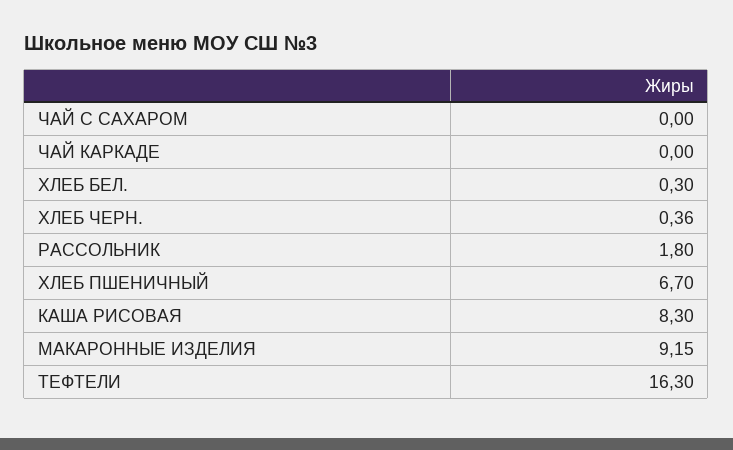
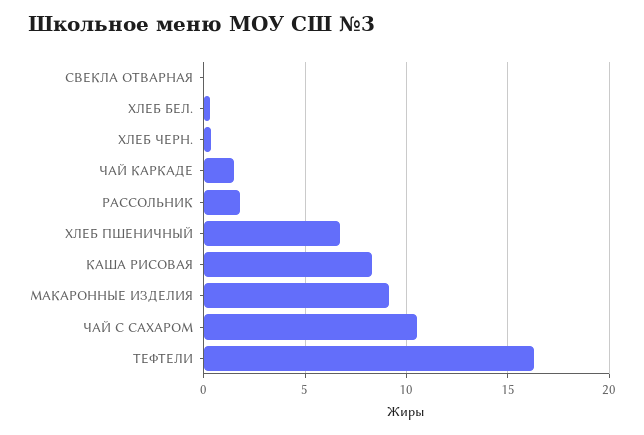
  {
-   "ЧАЙ С САХАРОМ": 0,
+   "ЧАЙ С САХАРОМ": 10.5,
-   "ЧАЙ КАРКАДЕ": 0,
+   "ЧАЙ КАРКАДЕ": 1.5,
    "ХЛЕБ БЕЛ.": 0.3,
    "ХЛЕБ ЧЕРН.": 0.36,
    "РАССОЛЬНИК": 1.8,
    "ХЛЕБ ПШЕНИЧНЫЙ": 6.7,
    "КАША РИСОВАЯ": 8.3,
    "МАКАРОННЫЕ ИЗДЕЛИЯ": 9.15,
-   "ТЕФТЕЛИ": 16.3
+   "ТЕФТЕЛИ": 16.3,
+   "СВЕКЛА ОТВАРНАЯ": 0
  }

